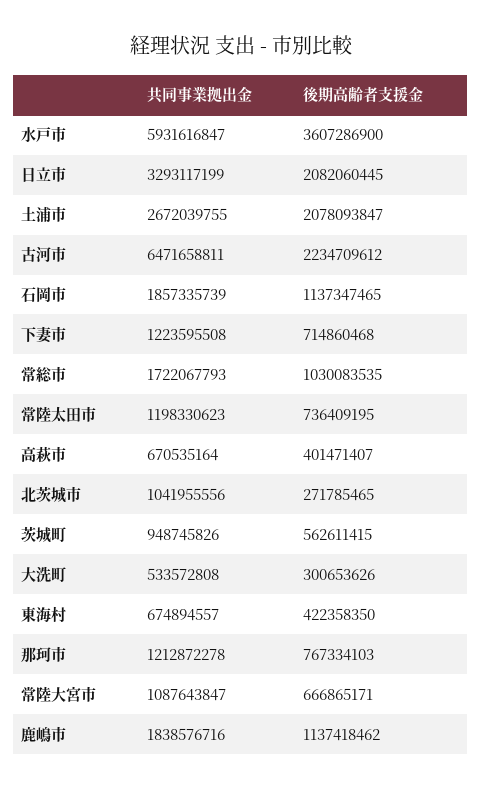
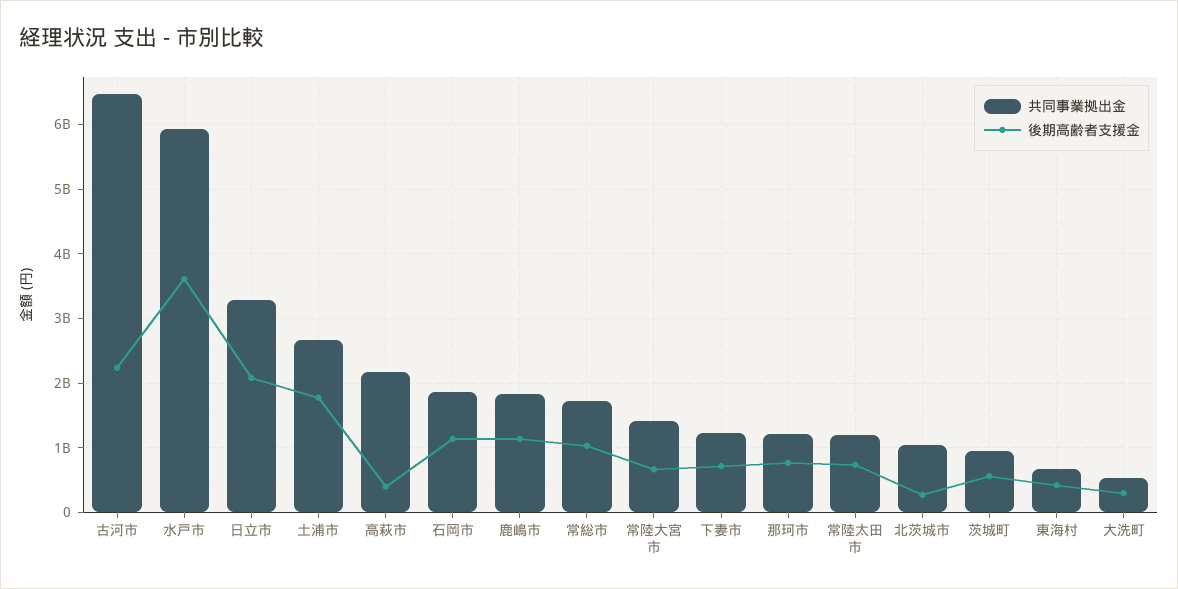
  {
    "共同事業拠出金": {
      "水戸市": 5931616847,
      "日立市": 3293117199,
      "土浦市": 2672039755,
      "古河市": 6471658811,
      "石岡市": 1857335739,
      "下妻市": 1223595508,
      "常総市": 1722067793,
      "常陸太田市": 1198330623,
-     "高萩市": 670535164,
+     "高萩市": 2200000000,
      "北茨城市": 1041955556,
      "茨城町": 948745826,
      "大洗町": 533572808,
      "東海村": 674894557,
      "那珂市": 1212872278,
-     "常陸大宮市": 1087643847,
+     "常陸大宮市": 1400000000,
      "鹿嶋市": 1838576716
    },
    "後期高齢者支援金": {
      "水戸市": 3607286900,
      "日立市": 2082060445,
-     "土浦市": 2078093847,
+     "土浦市": 1800000000,
      "古河市": 2234709612,
      "石岡市": 1137347465,
      "下妻市": 714860468,
      "常総市": 1030083535,
      "常陸太田市": 736409195,
      "高萩市": 401471407,
      "北茨城市": 271785465,
      "茨城町": 562611415,
      "大洗町": 300653626,
      "東海村": 422358350,
      "那珂市": 767334103,
      "常陸大宮市": 666865171,
      "鹿嶋市": 1137418462
    }
  }

